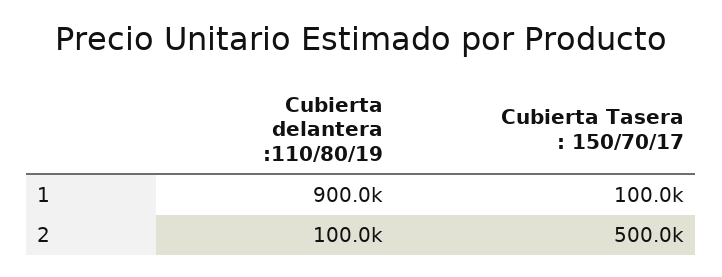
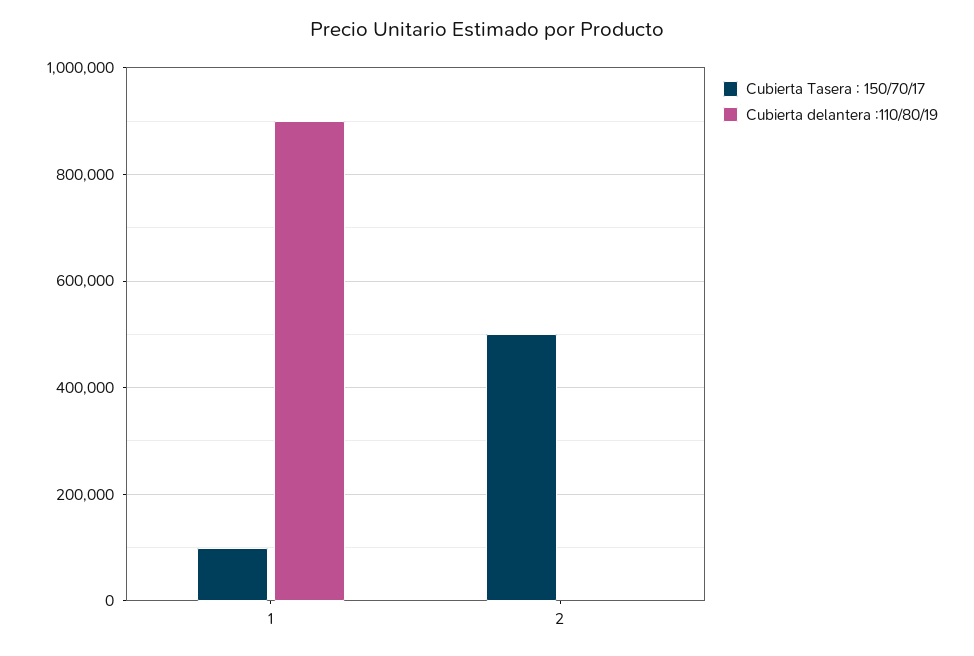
  {
    "Cubierta delantera :110/80/19": {
      "1": 900000,
-     "2": 100000
+     "2": 0
    },
    "Cubierta Tasera : 150/70/17": {
      "1": 100000,
      "2": 500000
    }
  }

